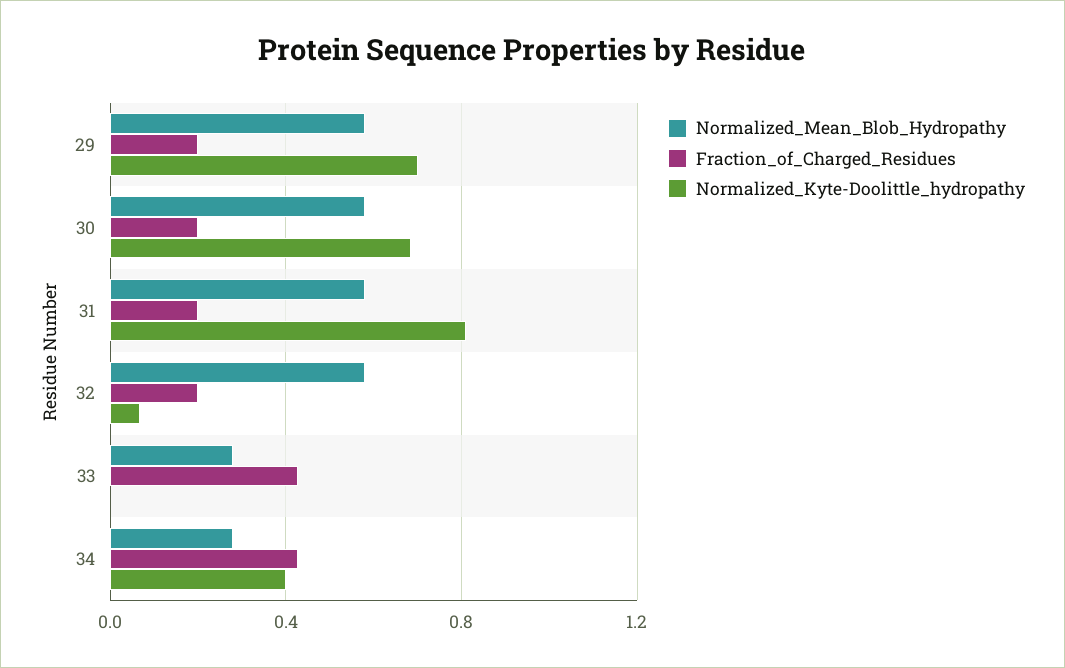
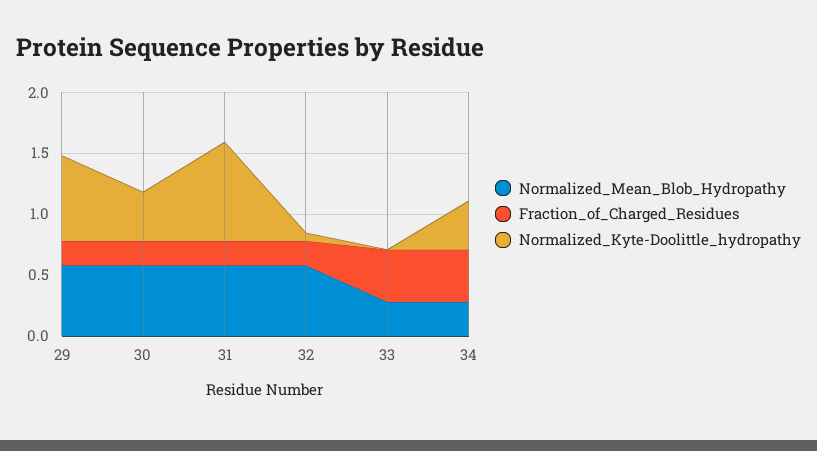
  {
    "Normalized_Mean_Blob_Hydropathy": {
      "29": 0.6,
      "30": 0.6,
      "31": 0.6,
      "32": 0.6,
      "33": 0.3,
      "34": 0.3
    },
    "Fraction_of_Charged_Residues": {
      "29": 0.2,
      "30": 0.2,
      "31": 0.2,
      "32": 0.2,
      "33": 0.45,
      "34": 0.45
    },
    "Normalized_Kyte-Doolittle_hydropathy": {
      "29": 0.7,
-     "30": 0.7,
+     "30": 0.4,
      "31": 0.8,
      "32": 0.05,
      "33": 0,
      "34": 0.4
    }
  }

